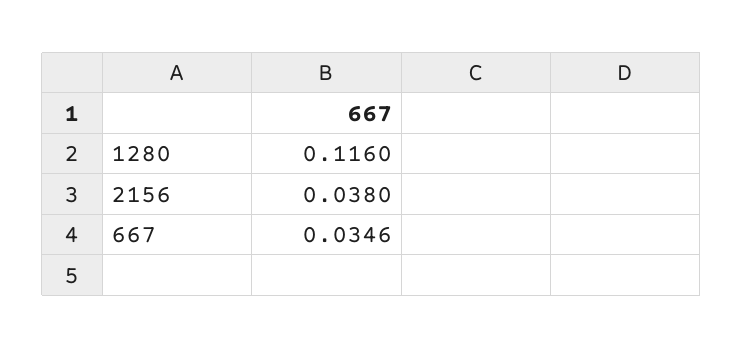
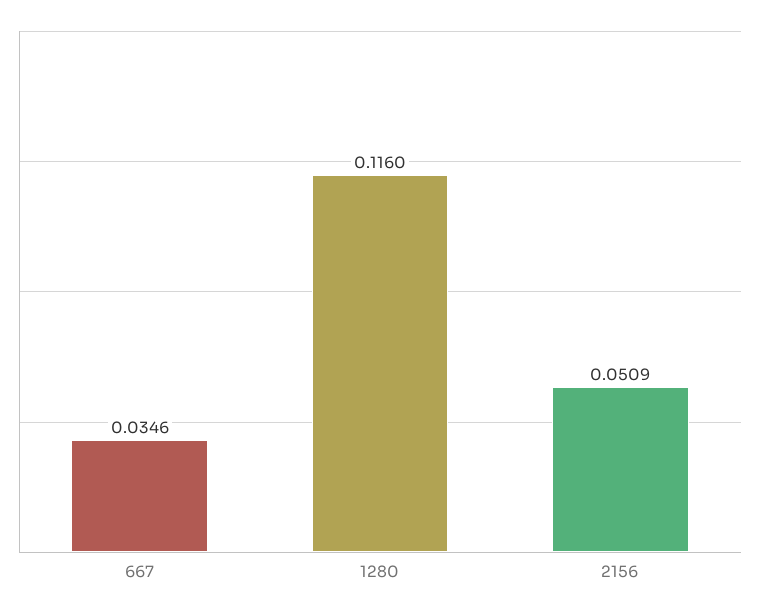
  {
    "1280": 0.116,
-   "2156": 0.038,
+   "2156": 0.0509,
    "667": 0.0346
  }

